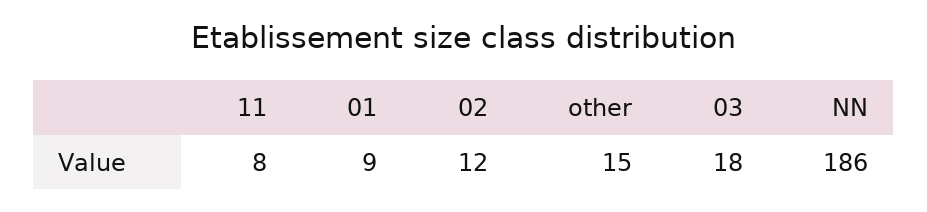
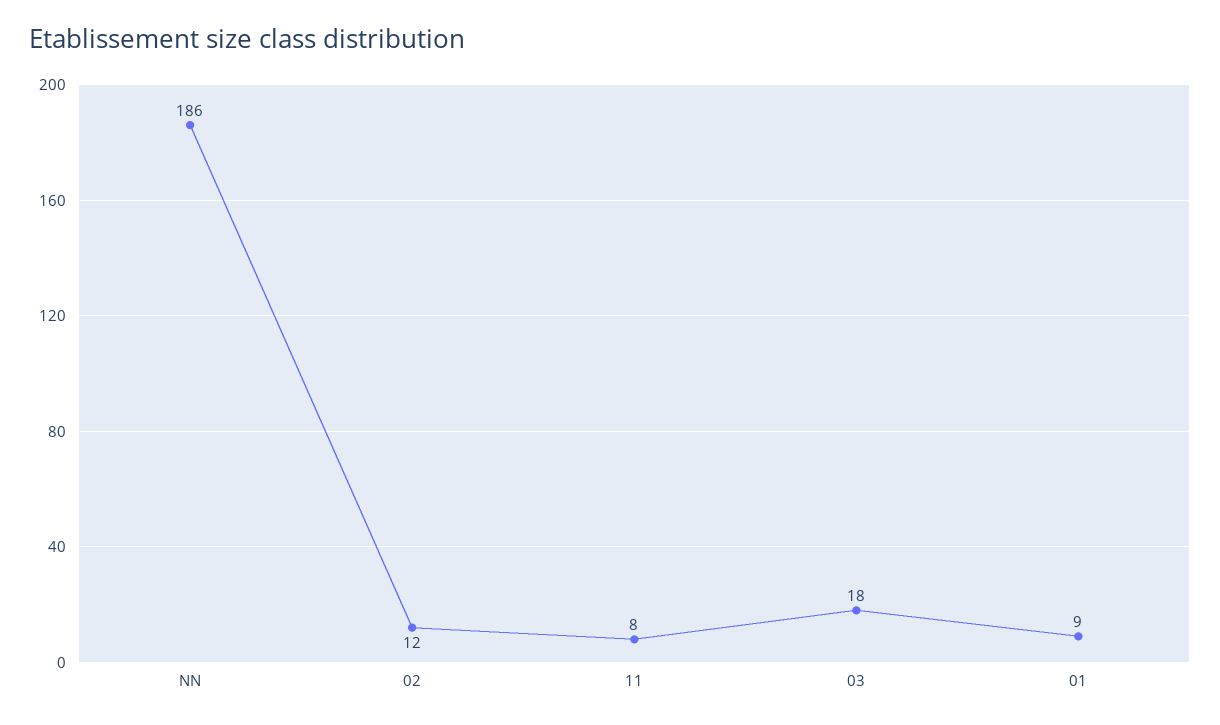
  {
    "11": 8,
    "01": 9,
    "02": 12,
-   "other": 15,
    "03": 18,
    "NN": 186
  }

